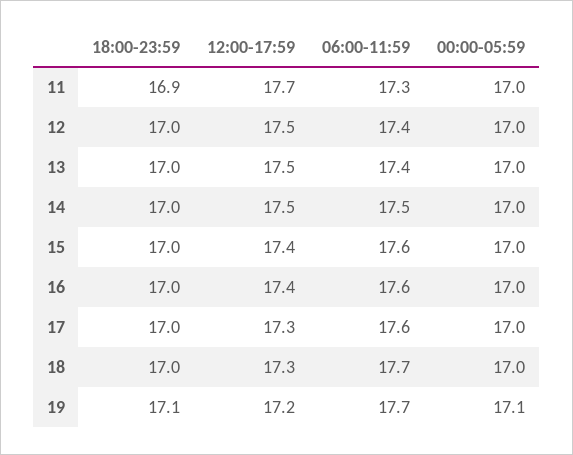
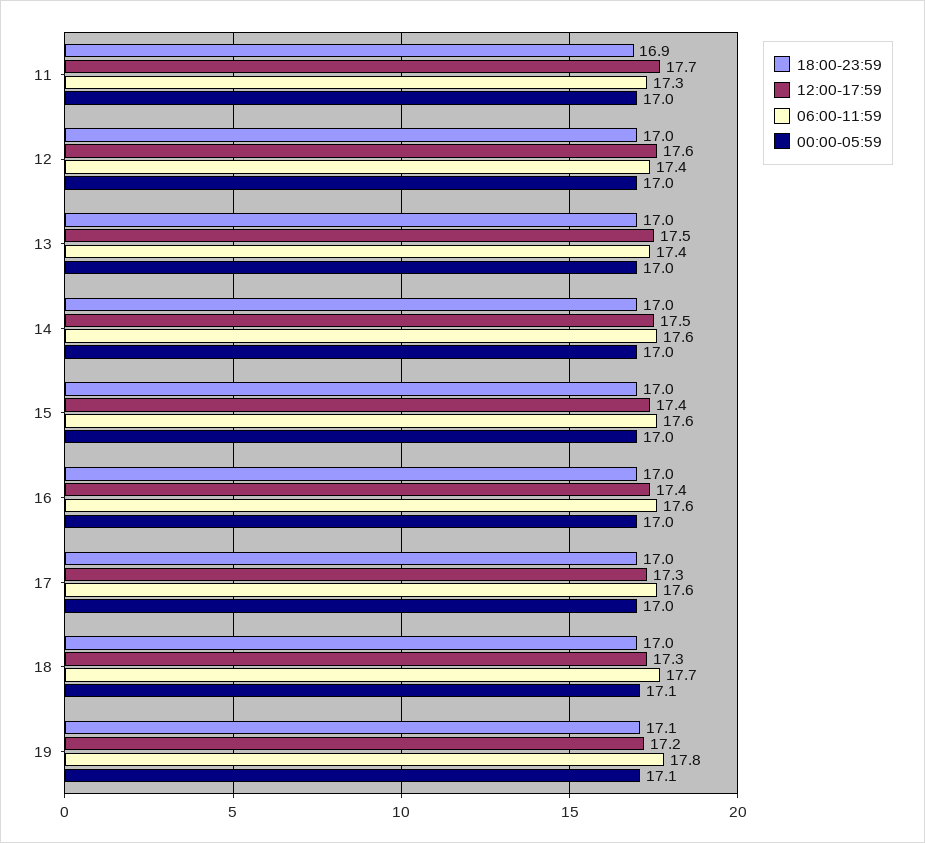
  {
    "18:00-23:59": {
      "11": 16.9,
      "12": 17,
      "13": 17,
      "14": 17,
      "15": 17,
      "16": 17,
      "17": 17,
      "18": 17,
      "19": 17.1
    },
    "12:00-17:59": {
      "11": 17.7,
-     "12": 17.5,
+     "12": 17.6,
      "13": 17.5,
      "14": 17.5,
      "15": 17.4,
      "16": 17.4,
      "17": 17.3,
      "18": 17.3,
      "19": 17.2
    },
    "06:00-11:59": {
      "11": 17.3,
      "12": 17.4,
      "13": 17.4,
-     "14": 17.5,
+     "14": 17.6,
      "15": 17.6,
      "16": 17.6,
      "17": 17.6,
      "18": 17.7,
-     "19": 17.7
+     "19": 17.8
    },
    "00:00-05:59": {
      "11": 17,
      "12": 17,
      "13": 17,
      "14": 17,
      "15": 17,
      "16": 17,
      "17": 17,
-     "18": 17,
+     "18": 17.1,
      "19": 17.1
    }
  }

